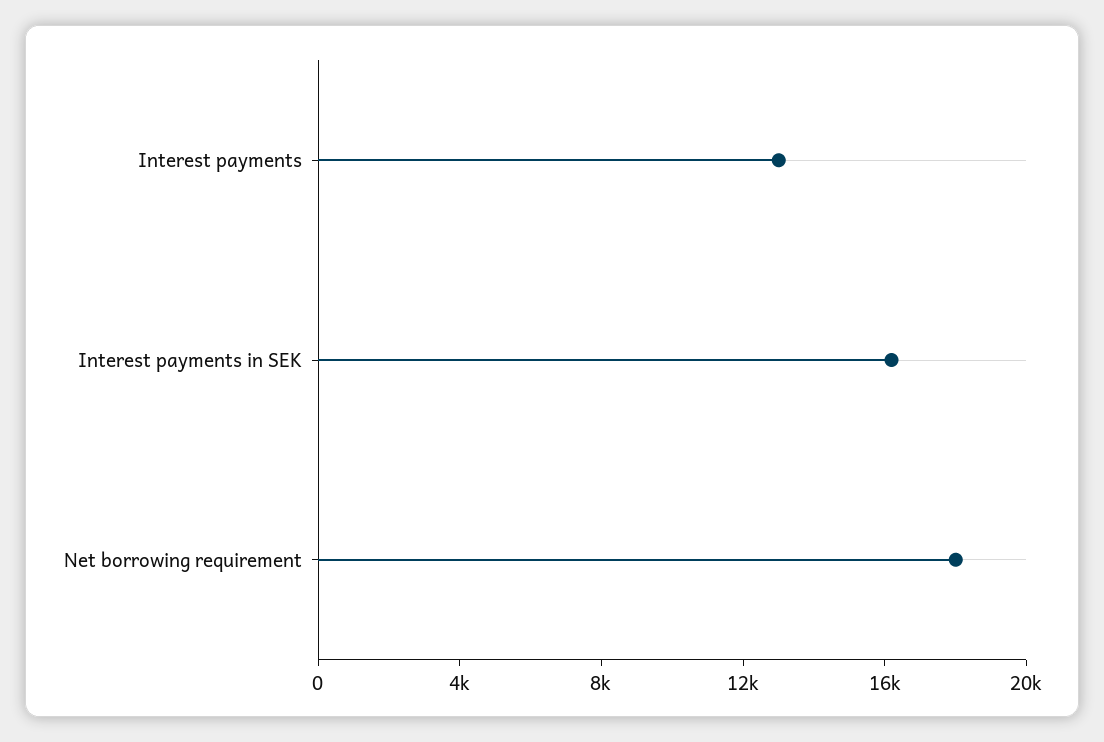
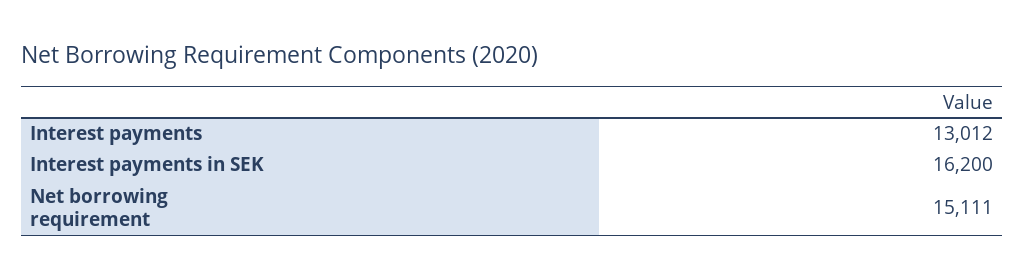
  {
    "Interest payments": 13012,
    "Interest payments in SEK": 16200,
-   "Net borrowing requirement": 18000
+   "Net borrowing requirement": 15111
  }

